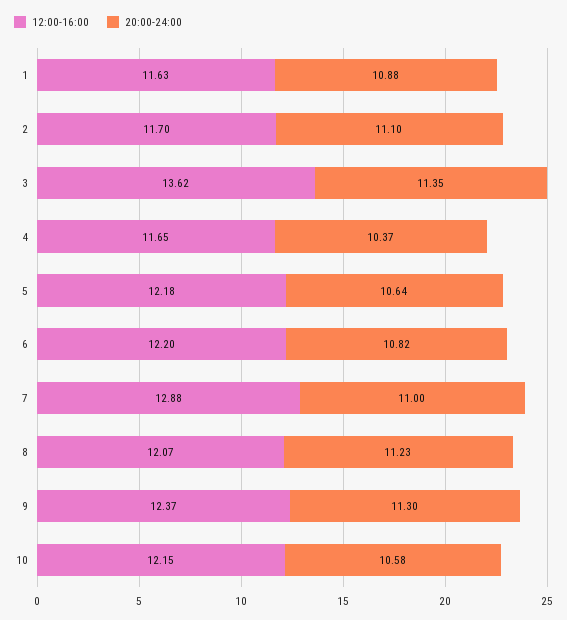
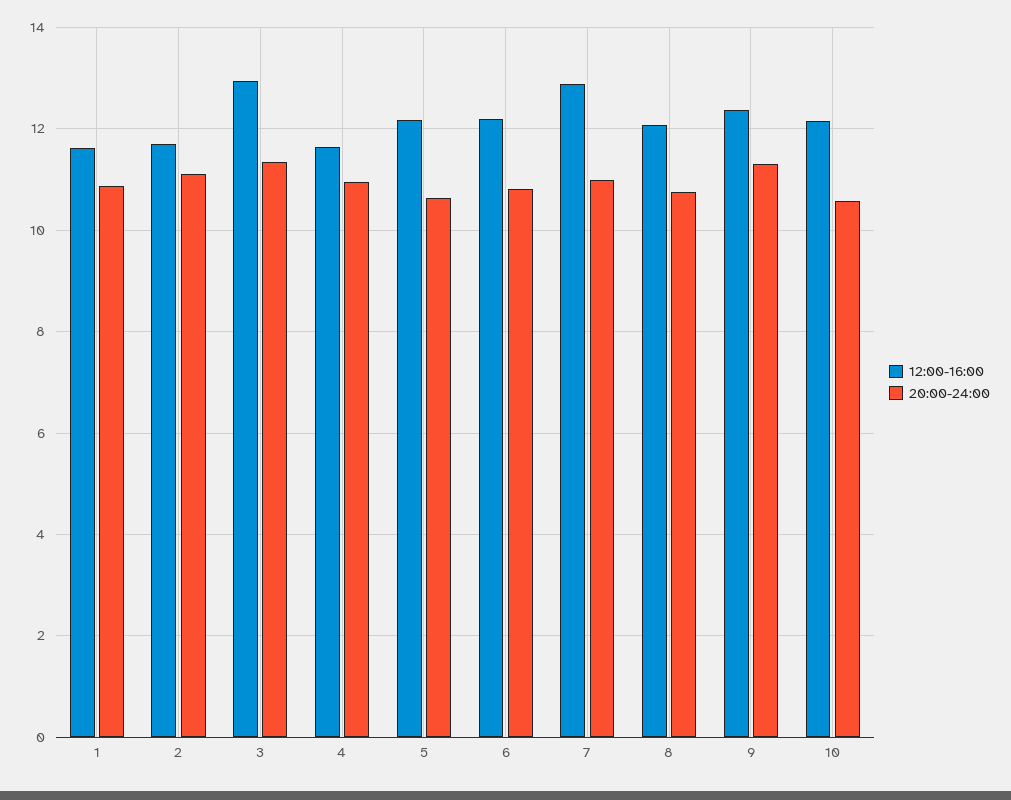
  {
    "12:00-16:00": {
      "1": 11.63,
      "2": 11.7,
-     "3": 13.62,
+     "3": 13,
      "4": 11.65,
      "5": 12.18,
      "6": 12.2,
      "7": 12.88,
      "8": 12.07,
      "9": 12.37,
      "10": 12.15
    },
    "20:00-24:00": {
      "1": 10.88,
      "2": 11.1,
      "3": 11.35,
-     "4": 10.37,
+     "4": 11,
      "5": 10.64,
      "6": 10.82,
      "7": 11,
-     "8": 11.23,
+     "8": 10.8,
      "9": 11.3,
      "10": 10.58
    }
  }

